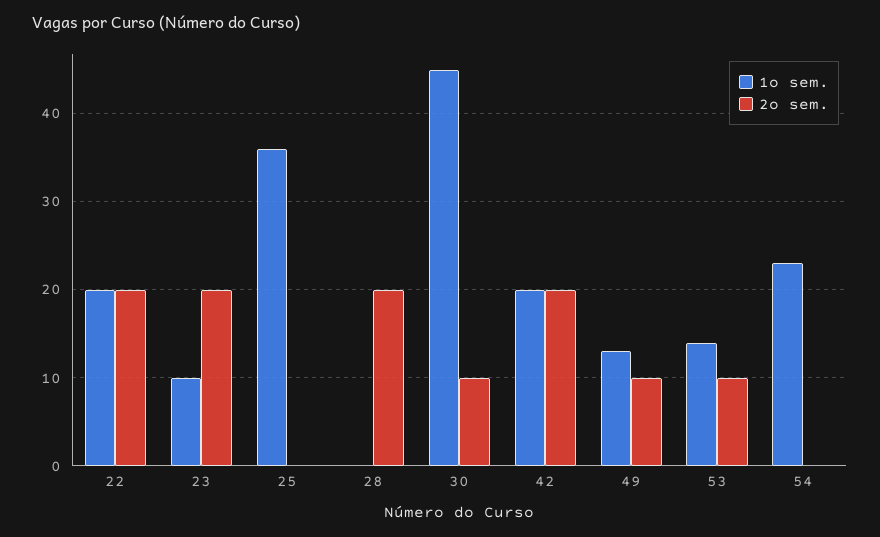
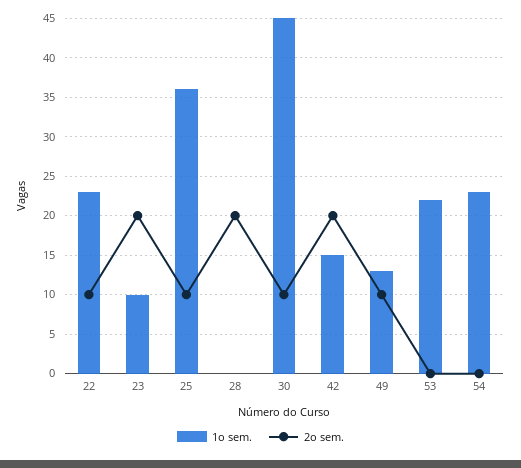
  {
    "1o sem.": {
-     "22": 20,
+     "22": 23,
      "23": 10,
      "25": 36,
      "28": 0,
      "30": 45,
-     "42": 20,
+     "42": 15,
      "49": 13,
-     "53": 14,
+     "53": 22,
      "54": 23
    },
    "2o sem.": {
-     "22": 20,
+     "22": 10,
      "23": 20,
-     "25": 0,
+     "25": 10,
      "28": 20,
      "30": 10,
      "42": 20,
      "49": 10,
-     "53": 10,
+     "53": 0,
      "54": 0
    }
  }

